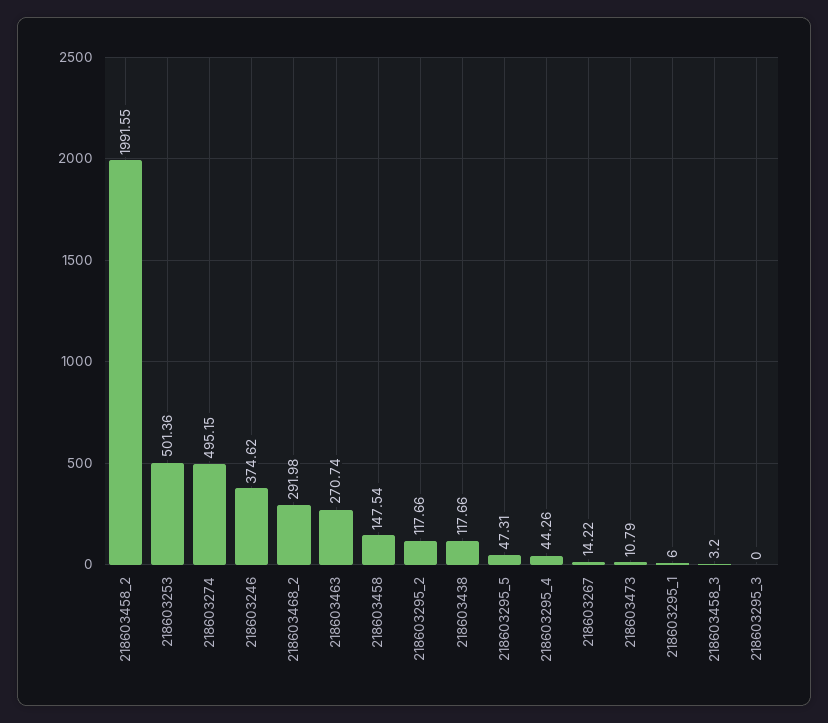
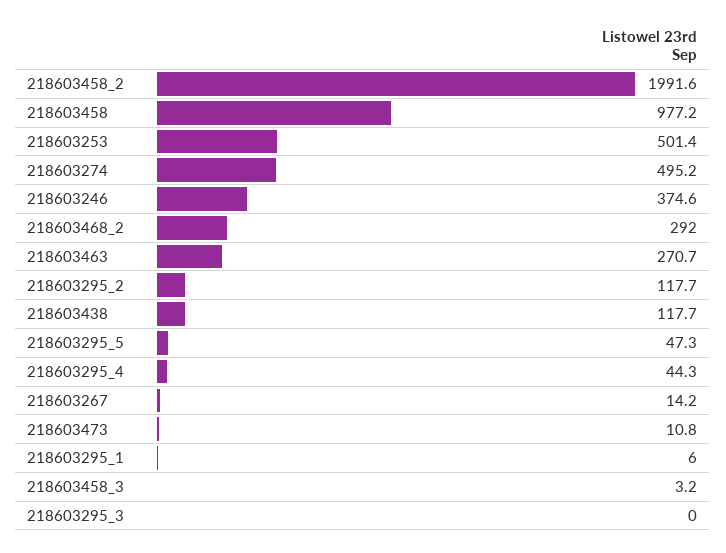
  {
    "218603458_2": 1991.55,
    "218603253": 501.36,
    "218603274": 495.15,
    "218603246": 374.62,
    "218603468_2": 291.98,
    "218603463": 270.74,
-   "218603458": 147.54,
+   "218603458": 977.2,
    "218603295_2": 117.66,
    "218603438": 117.66,
    "218603295_5": 47.31,
    "218603295_4": 44.26,
    "218603267": 14.22,
    "218603473": 10.79,
    "218603295_1": 6,
    "218603458_3": 3.2,
    "218603295_3": 0
  }

